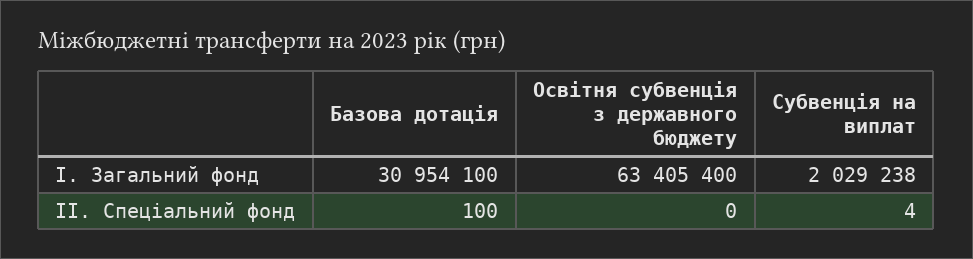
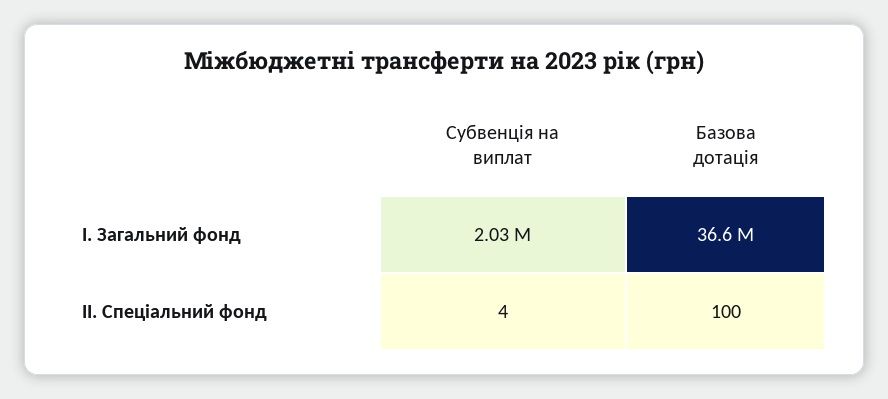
  {
    "Базова дотація": {
-     "І. Загальний фонд": 30954100,
+     "І. Загальний фонд": 36600000,
      "ІІ. Спеціальний фонд": 100
    },
-   "Освітня субвенція з державного бюджету": {
-     "І. Загальний фонд": 63405400,
-     "ІІ. Спеціальний фонд": 0
-   },
    "Субвенція на виплат": {
      "І. Загальний фонд": 2029238,
      "ІІ. Спеціальний фонд": 4
    }
  }

